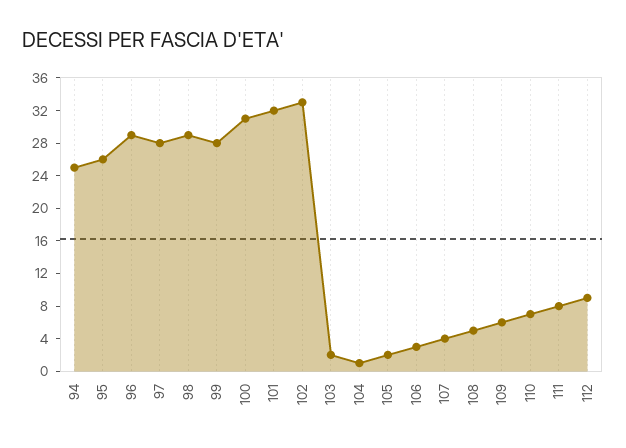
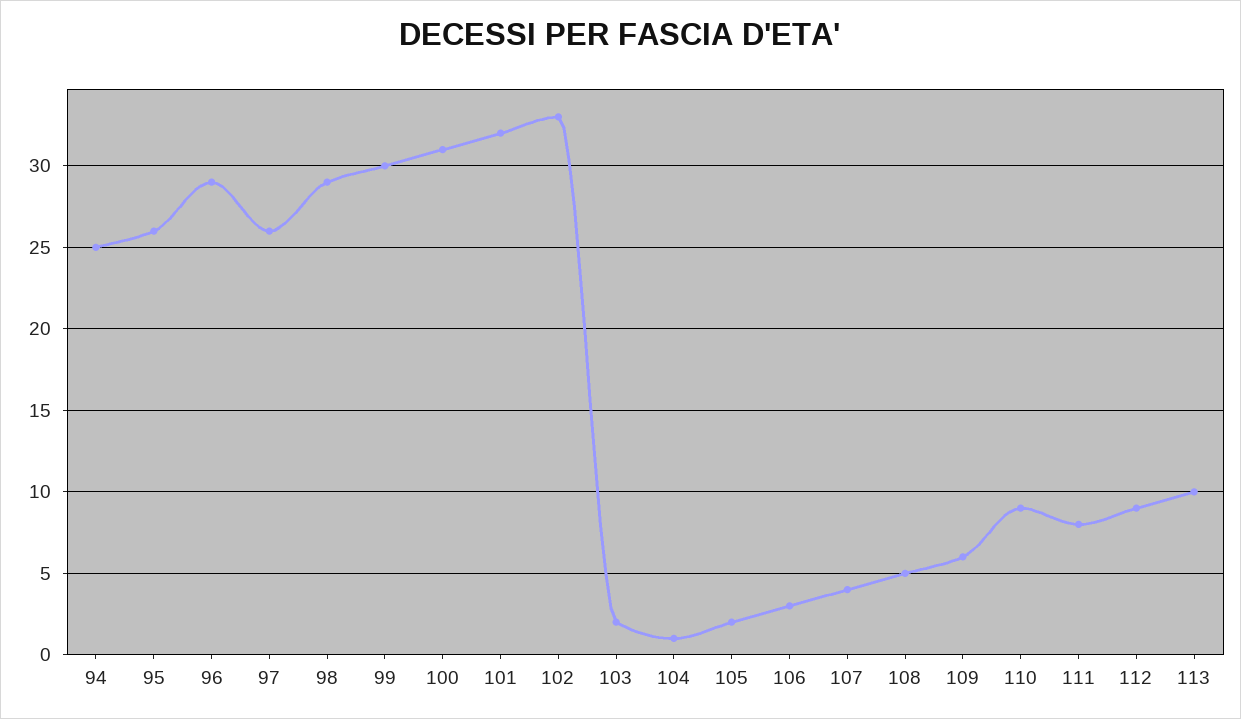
  {
    "94": 25,
    "95": 26,
    "96": 29,
-   "97": 28,
+   "97": 26,
    "98": 29,
-   "99": 28,
+   "99": 30,
    "100": 31,
    "101": 32,
    "102": 33,
    "103": 2,
    "104": 1,
    "105": 2,
    "106": 3,
    "107": 4,
    "108": 5,
    "109": 6,
-   "110": 7,
+   "110": 9,
    "111": 8,
-   "112": 9
+   "112": 9,
+   "113": 10
  }

